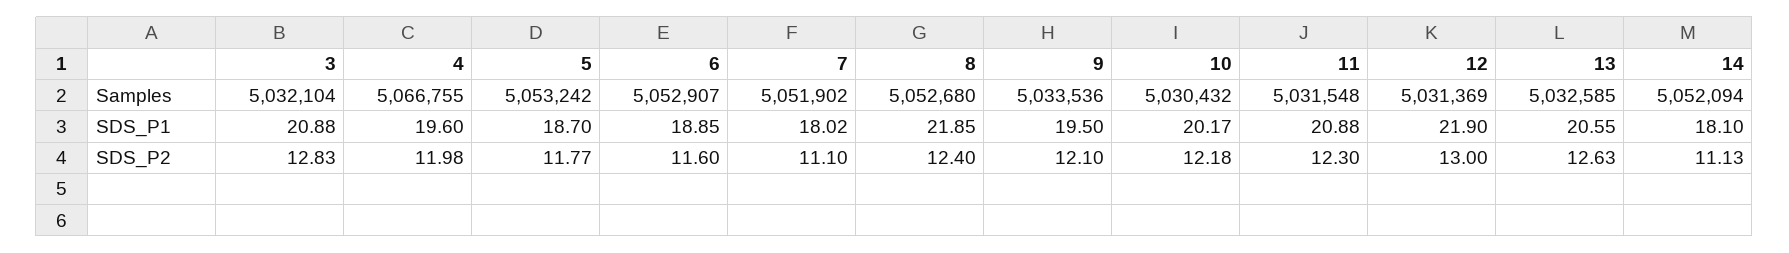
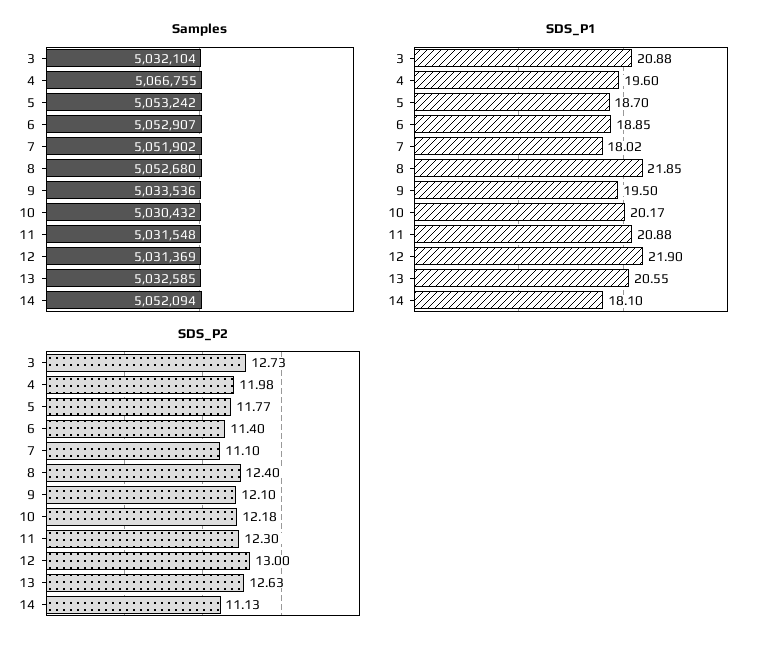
  {
    "Samples": {
      "3": 5032104,
      "4": 5066755,
      "5": 5053242,
      "6": 5052907,
      "7": 5051902,
      "8": 5052680,
      "9": 5033536,
      "10": 5030432,
      "11": 5031548,
      "12": 5031369,
      "13": 5032585,
      "14": 5052094
    },
    "SDS_P1": {
      "3": 20.88,
      "4": 19.6,
      "5": 18.7,
      "6": 18.85,
      "7": 18.02,
      "8": 21.85,
      "9": 19.5,
      "10": 20.17,
      "11": 20.88,
      "12": 21.9,
      "13": 20.55,
      "14": 18.1
    },
    "SDS_P2": {
-     "3": 12.83,
+     "3": 12.73,
      "4": 11.98,
      "5": 11.77,
-     "6": 11.6,
+     "6": 11.4,
      "7": 11.1,
      "8": 12.4,
      "9": 12.1,
      "10": 12.18,
      "11": 12.3,
      "12": 13,
      "13": 12.63,
      "14": 11.13
    }
  }

